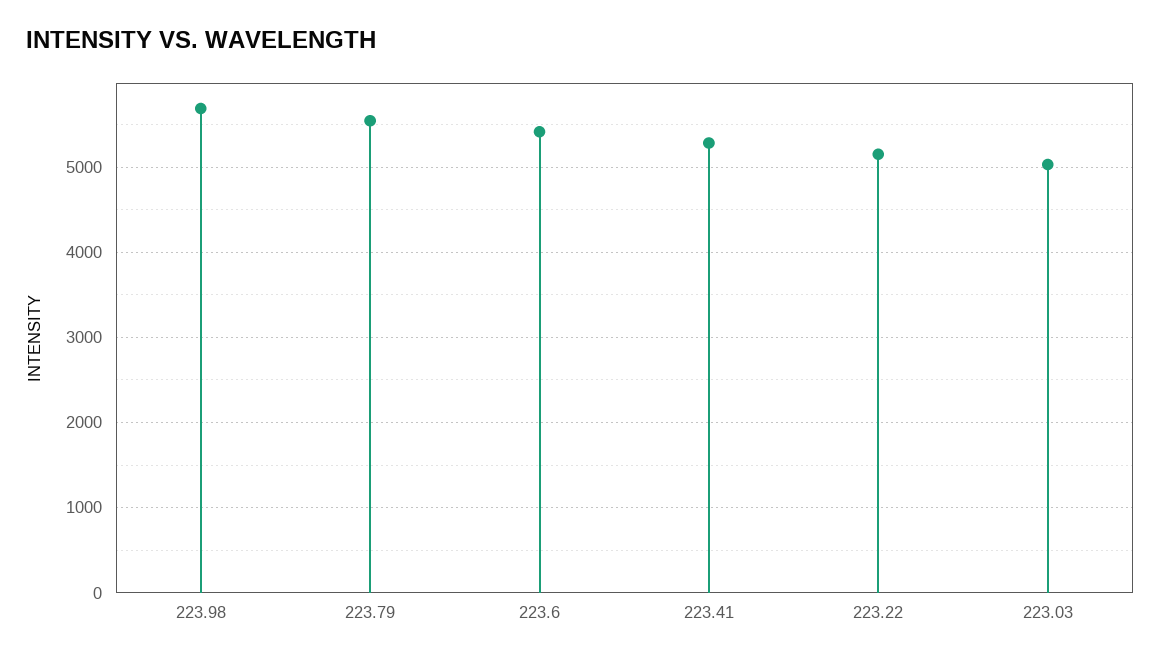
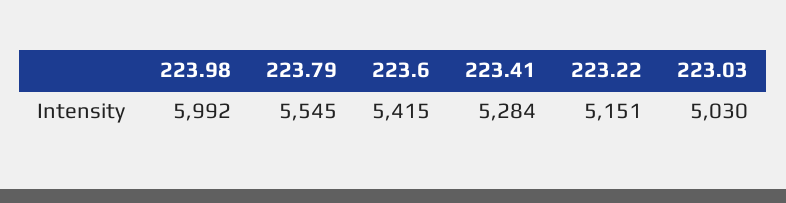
  {
-   "223.98": 5700,
+   "223.98": 5992,
    "223.79": 5545,
    "223.6": 5415,
    "223.41": 5284,
    "223.22": 5151,
    "223.03": 5030
  }

